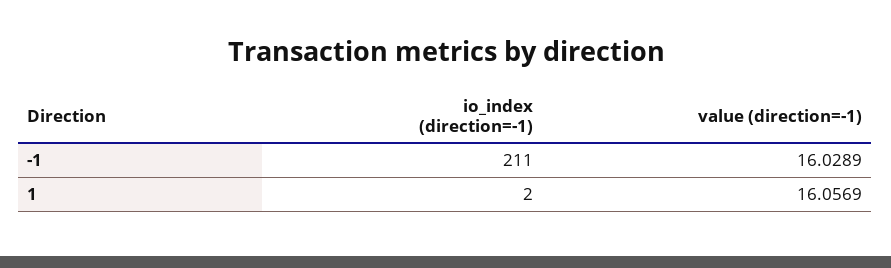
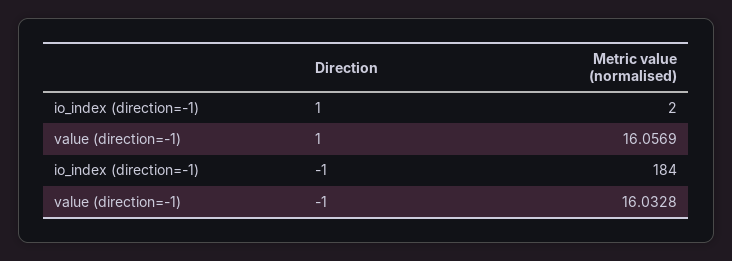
  {
    "io_index (direction=-1)": {
-     "-1": 211,
+     "-1": 184,
      "1": 2
    },
    "value (direction=-1)": {
-     "-1": 16.0289,
+     "-1": 16.0328,
      "1": 16.0569
    }
  }

